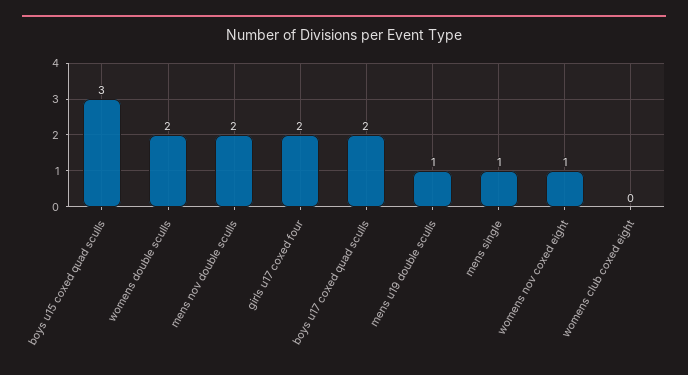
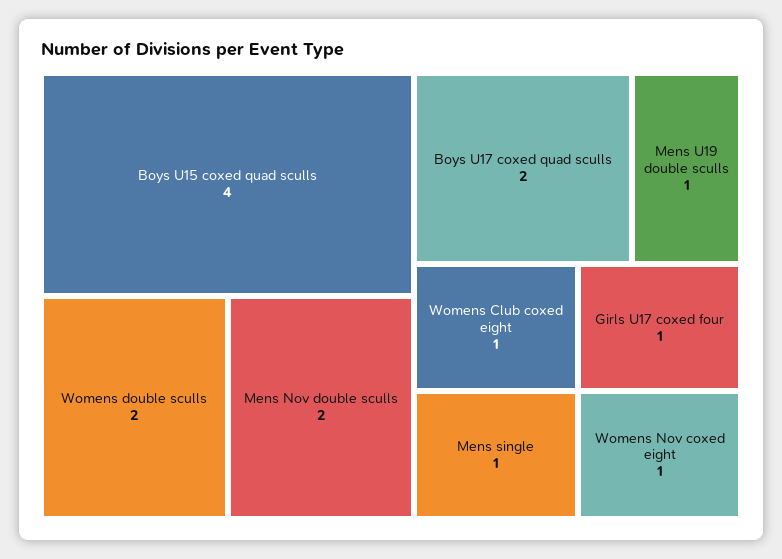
  {
-   "boys u15 coxed quad sculls": 3,
+   "boys u15 coxed quad sculls": 4,
    "womens double sculls": 2,
    "mens nov double sculls": 2,
-   "girls u17 coxed four": 2,
+   "girls u17 coxed four": 1,
    "boys u17 coxed quad sculls": 2,
    "mens u19 double sculls": 1,
    "mens single": 1,
    "womens nov coxed eight": 1,
-   "womens club coxed eight": 0
+   "womens club coxed eight": 1
  }

